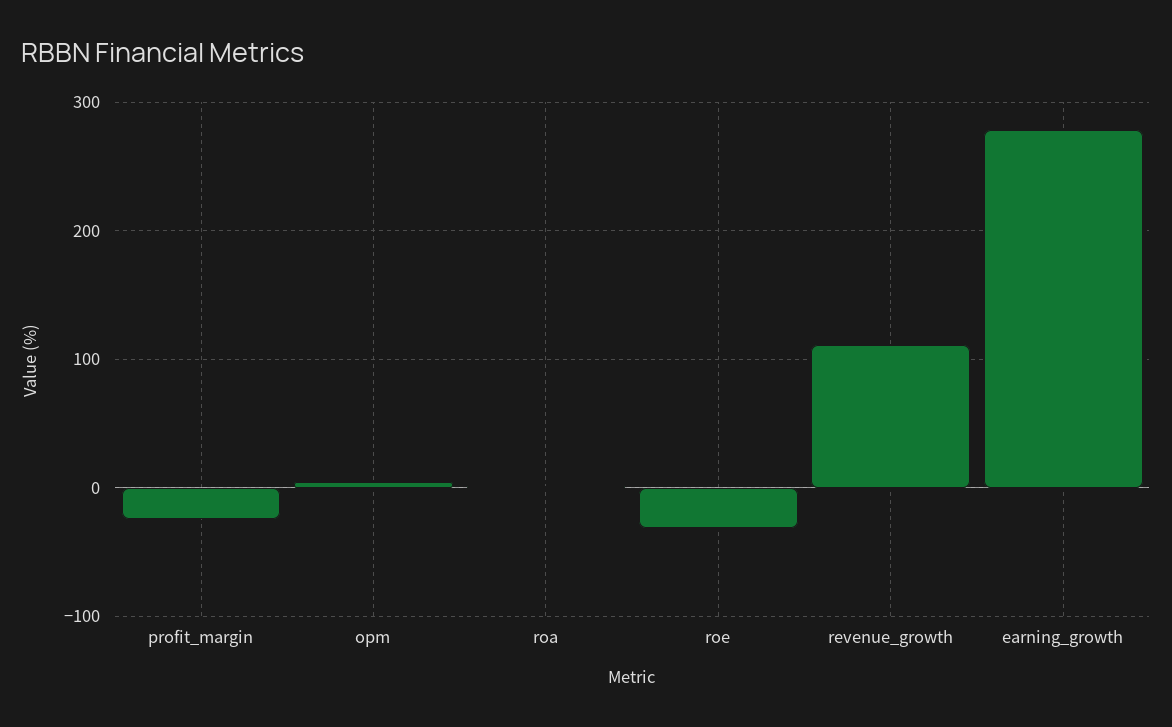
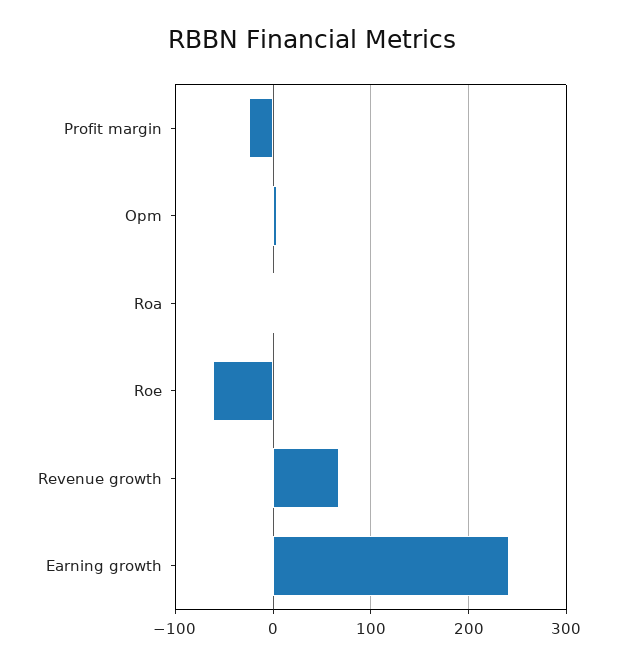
  {
    "profit_margin": -20,
    "opm": 0,
    "roa": 0,
-   "roe": -30,
+   "roe": -60,
-   "revenue_growth": 110,
+   "revenue_growth": 70,
-   "earning_growth": 280
+   "earning_growth": 240
  }

